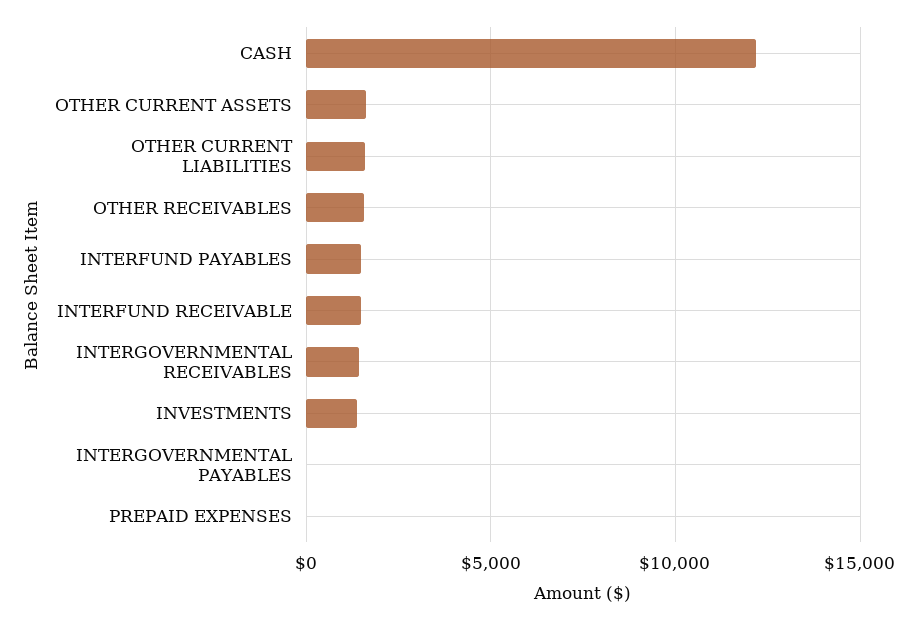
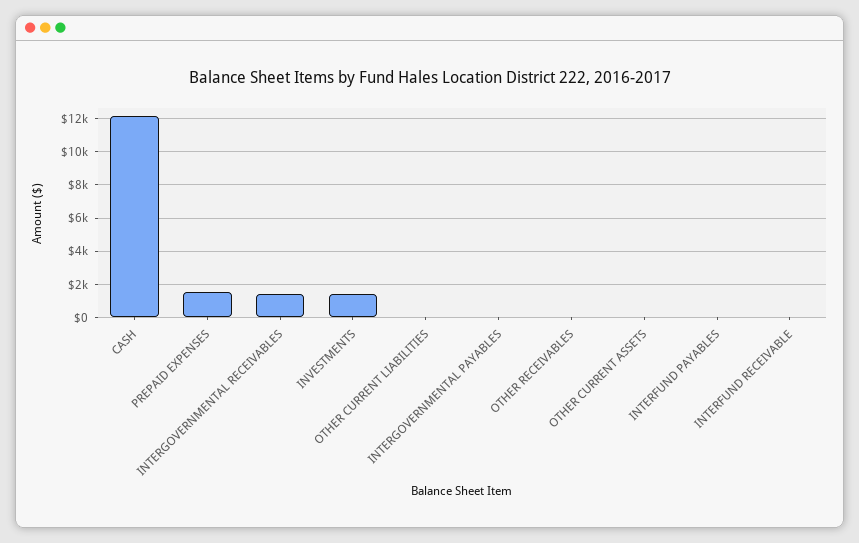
  {
    "CASH": 12000,
-   "OTHER CURRENT ASSETS": 1500,
+   "OTHER CURRENT ASSETS": 0,
-   "OTHER CURRENT LIABILITIES": 1500,
+   "OTHER CURRENT LIABILITIES": 0,
-   "OTHER RECEIVABLES": 1500,
+   "OTHER RECEIVABLES": 0,
-   "INTERFUND PAYABLES": 1500,
+   "INTERFUND PAYABLES": 0,
-   "INTERFUND RECEIVABLE": 1500,
+   "INTERFUND RECEIVABLE": 0,
    "INTERGOVERNMENTAL RECEIVABLES": 1500,
    "INVESTMENTS": 1500,
    "INTERGOVERNMENTAL PAYABLES": 0,
-   "PREPAID EXPENSES": 0
+   "PREPAID EXPENSES": 1500
  }

